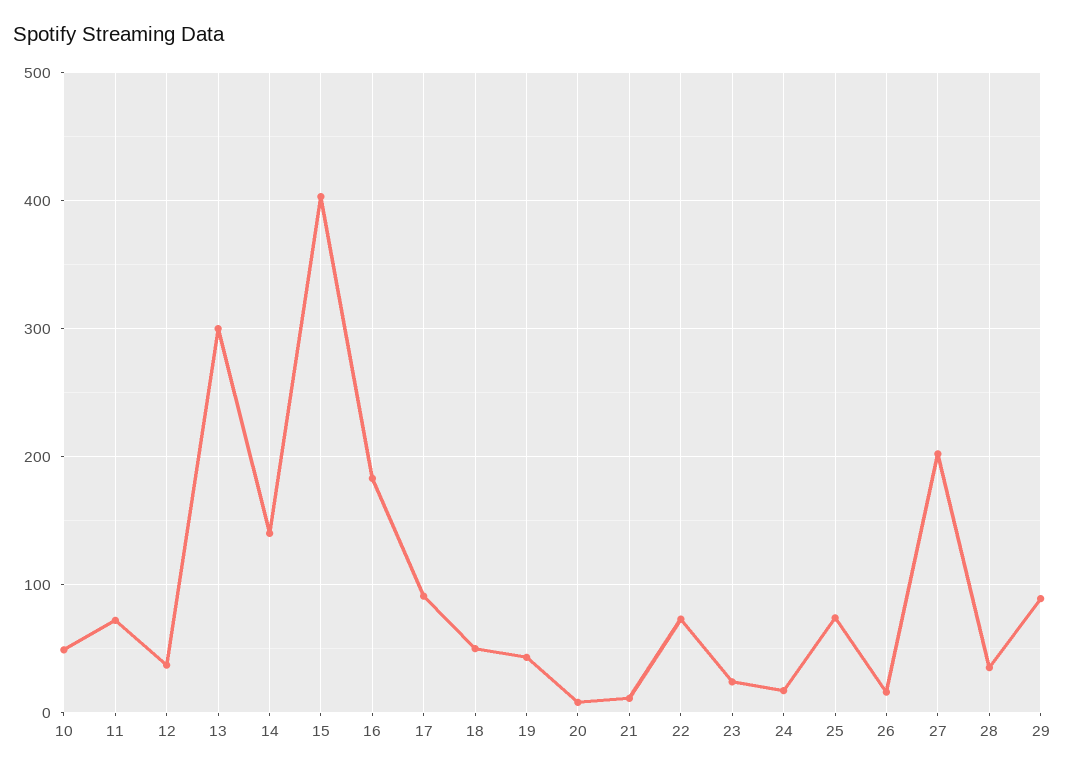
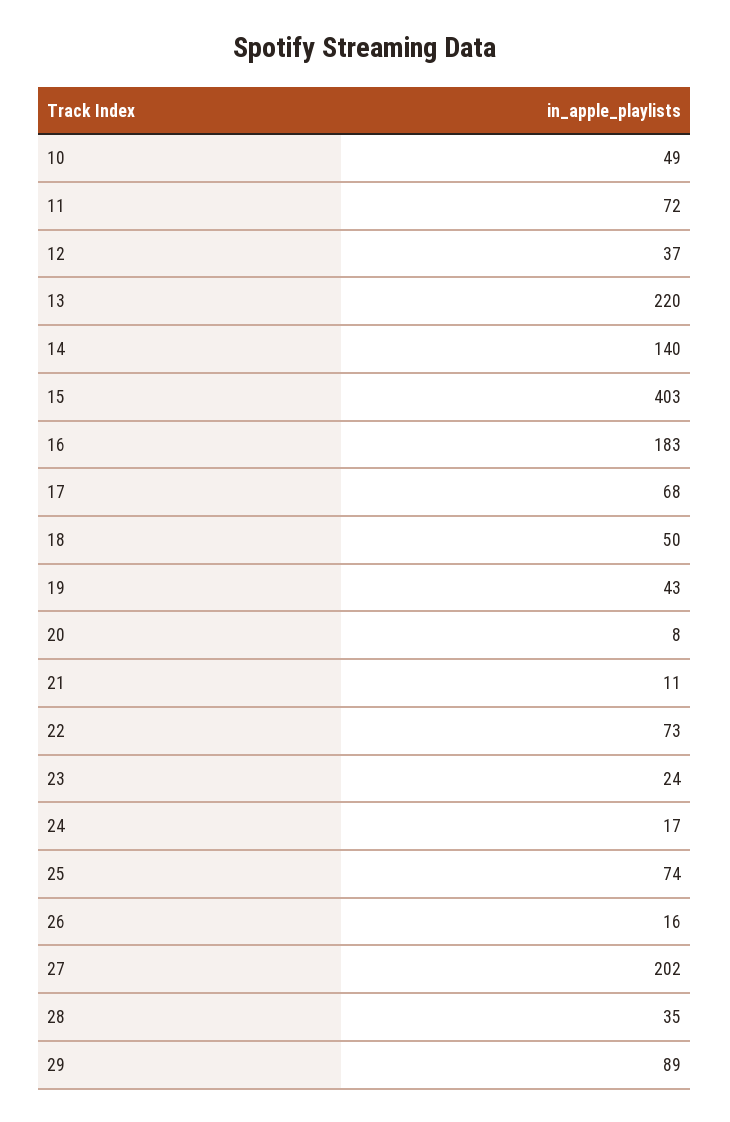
  {
    "10": 49,
    "11": 72,
    "12": 37,
-   "13": 300,
+   "13": 220,
    "14": 140,
    "15": 403,
    "16": 183,
-   "17": 90,
+   "17": 68,
    "18": 50,
    "19": 43,
    "20": 8,
    "21": 11,
    "22": 73,
    "23": 24,
    "24": 17,
    "25": 74,
    "26": 16,
    "27": 202,
    "28": 35,
    "29": 89
  }

